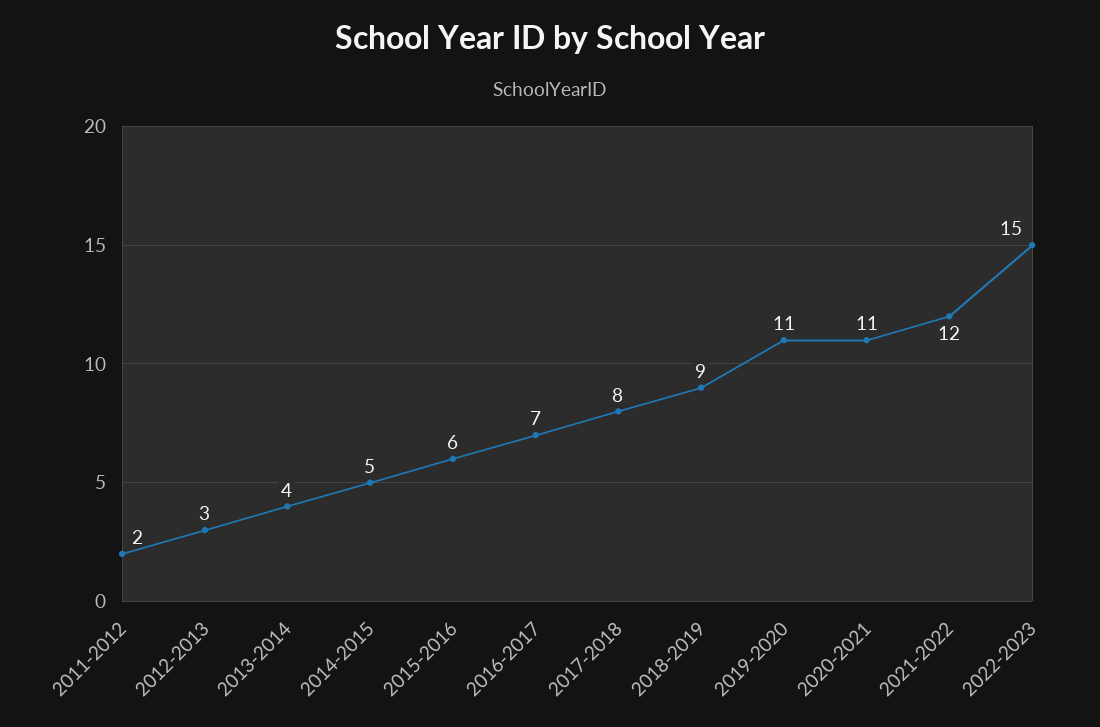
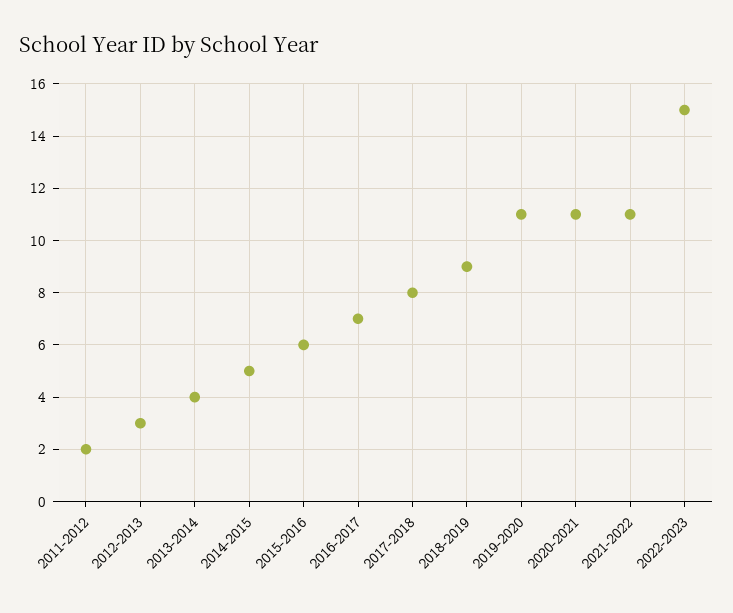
  {
    "2011-2012": 2,
    "2012-2013": 3,
    "2013-2014": 4,
    "2014-2015": 5,
    "2015-2016": 6,
    "2016-2017": 7,
    "2017-2018": 8,
    "2018-2019": 9,
    "2019-2020": 11,
    "2020-2021": 11,
-   "2021-2022": 12,
+   "2021-2022": 11,
    "2022-2023": 15
  }

